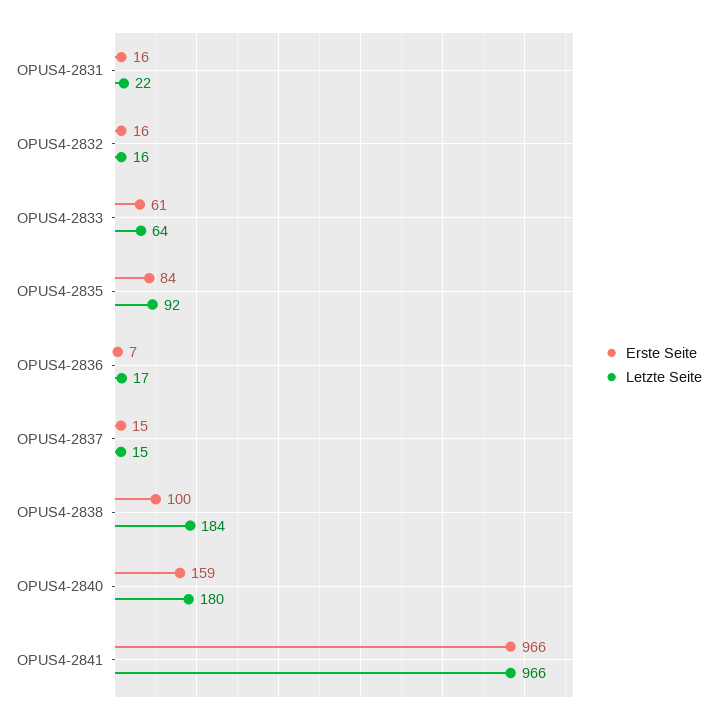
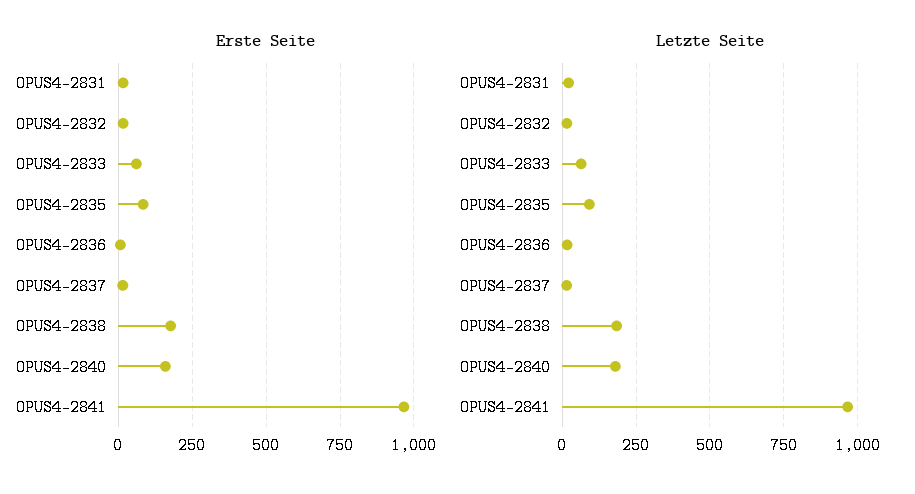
  {
    "Erste Seite": {
      "OPUS4-2831": 16,
      "OPUS4-2832": 16,
      "OPUS4-2833": 61,
      "OPUS4-2835": 84,
      "OPUS4-2836": 7,
      "OPUS4-2837": 15,
-     "OPUS4-2838": 100,
+     "OPUS4-2838": 175,
      "OPUS4-2840": 159,
      "OPUS4-2841": 966
    },
    "Letzte Seite": {
      "OPUS4-2831": 22,
      "OPUS4-2832": 16,
      "OPUS4-2833": 64,
      "OPUS4-2835": 92,
      "OPUS4-2836": 17,
      "OPUS4-2837": 15,
      "OPUS4-2838": 184,
      "OPUS4-2840": 180,
      "OPUS4-2841": 966
    }
  }

